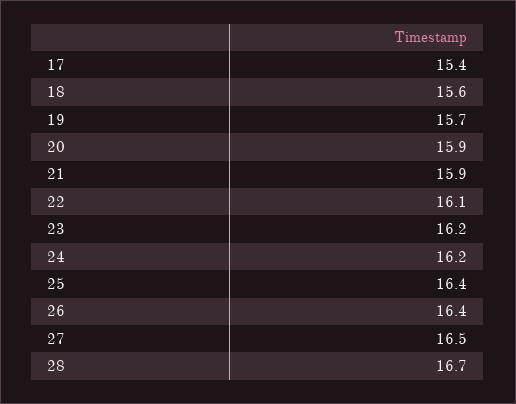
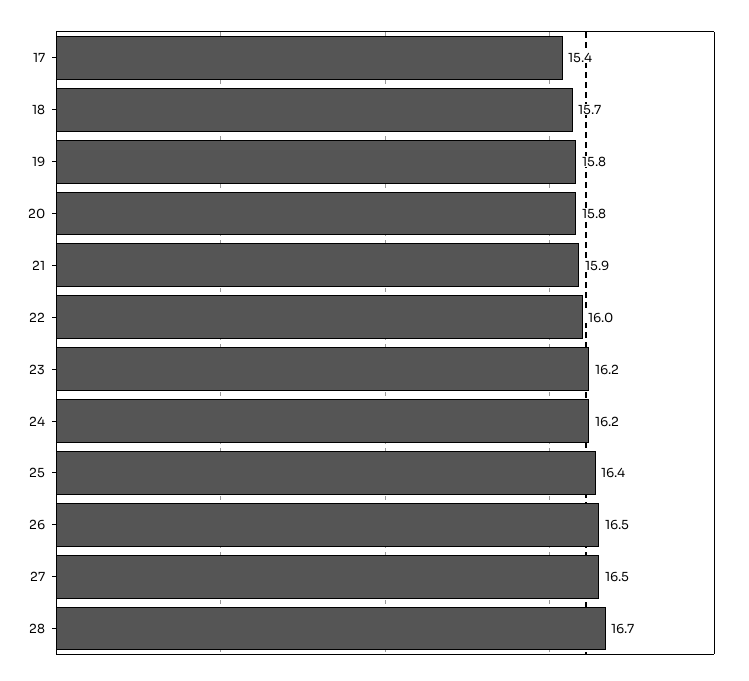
  {
    "17": 15.4,
-   "18": 15.6,
+   "18": 15.7,
-   "19": 15.7,
+   "19": 15.8,
-   "20": 15.9,
+   "20": 15.8,
    "21": 15.9,
-   "22": 16.1,
+   "22": 16,
    "23": 16.2,
    "24": 16.2,
    "25": 16.4,
-   "26": 16.4,
+   "26": 16.5,
    "27": 16.5,
    "28": 16.7
  }

